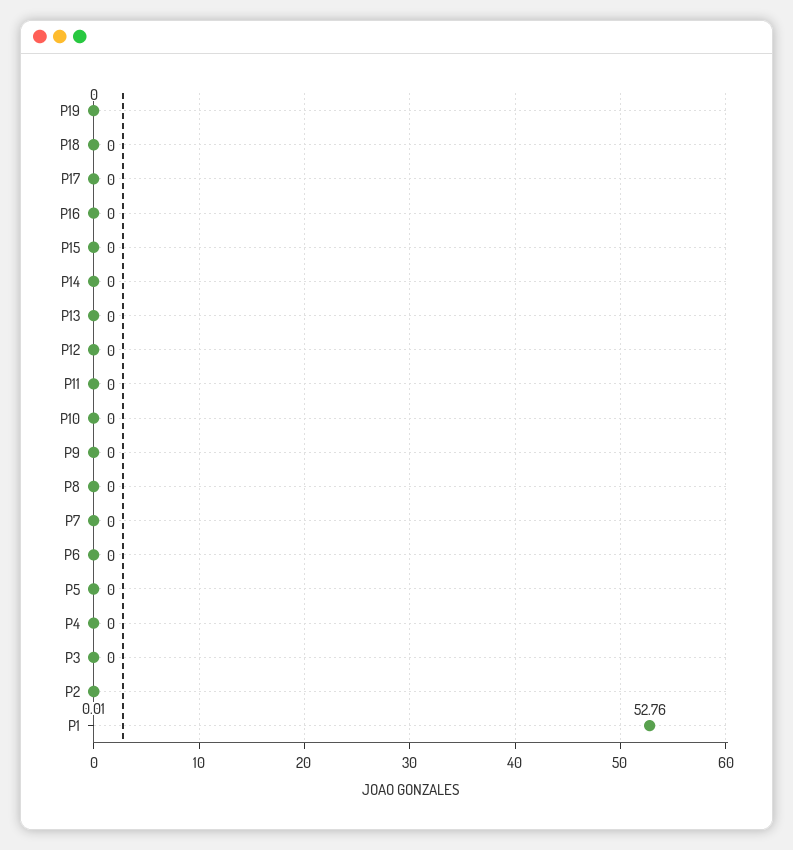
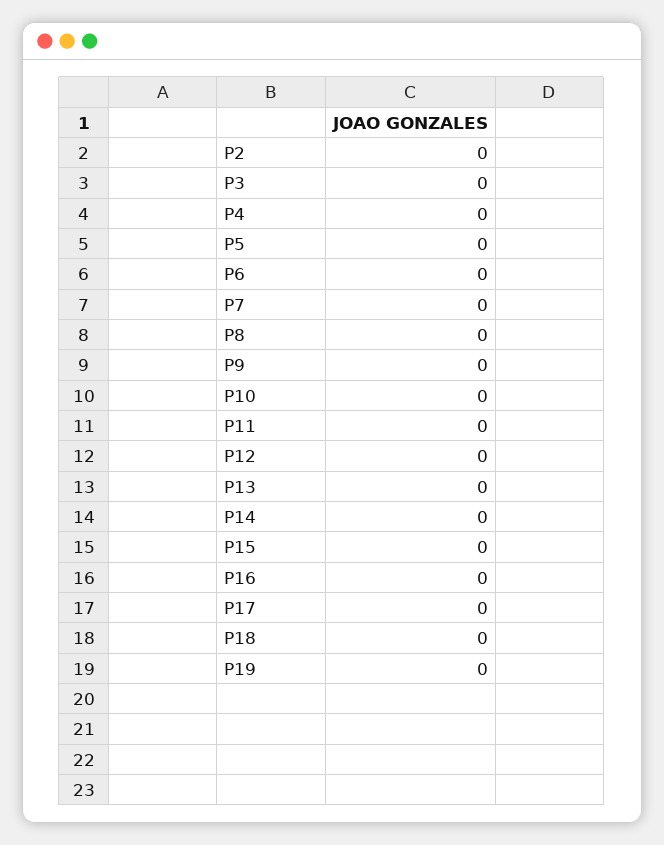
  {
    "P19": 0,
    "P18": 0,
    "P17": 0,
    "P16": 0,
    "P15": 0,
    "P14": 0,
    "P13": 0,
    "P12": 0,
    "P11": 0,
    "P10": 0,
    "P9": 0,
    "P8": 0,
    "P7": 0,
    "P6": 0,
    "P5": 0,
    "P4": 0,
    "P3": 0,
-   "P2": 0.01,
+   "P2": 0
-   "P1": 52.76
  }

